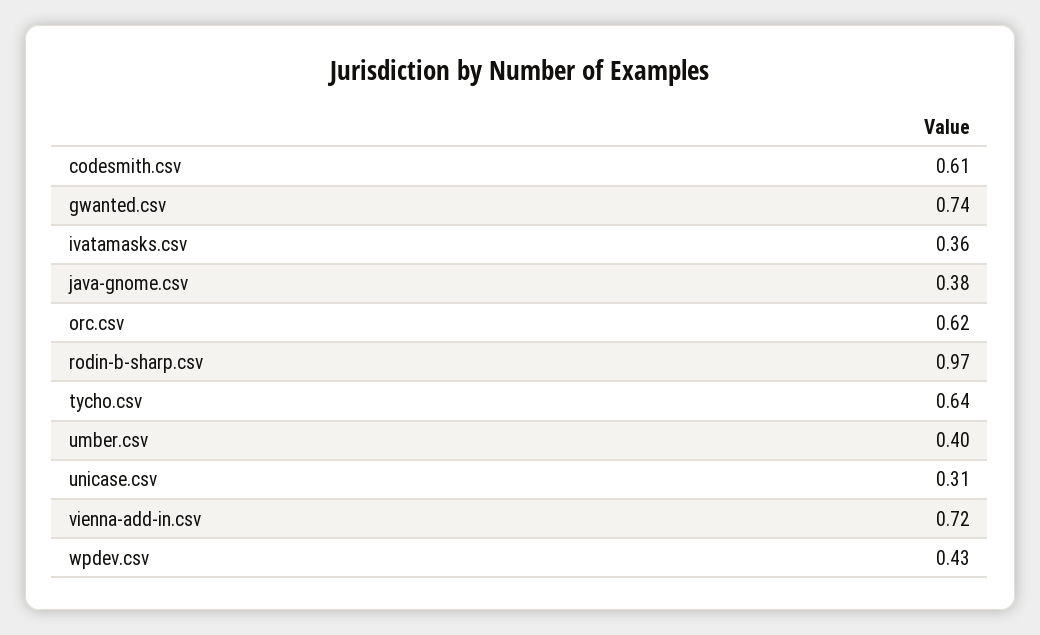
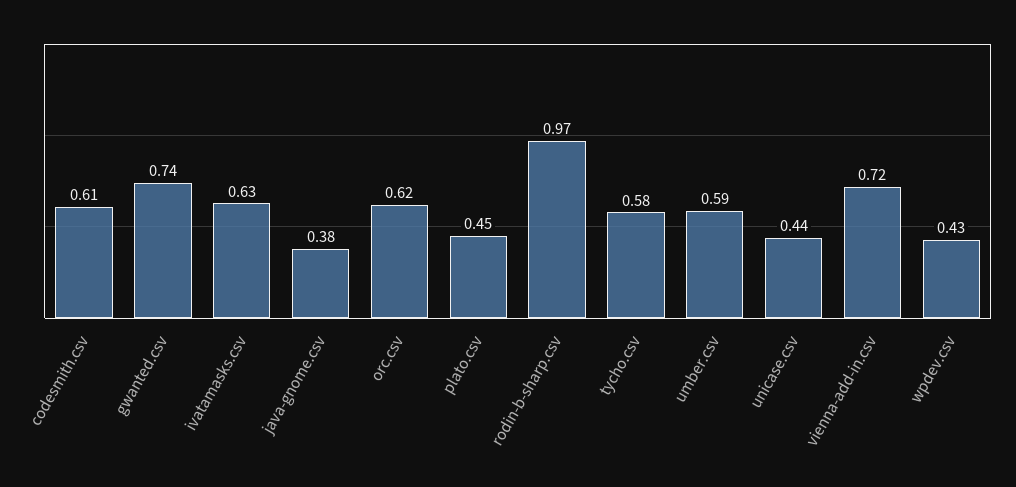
  {
    "codesmith.csv": 0.61,
    "gwanted.csv": 0.74,
-   "ivatamasks.csv": 0.36,
+   "ivatamasks.csv": 0.63,
    "java-gnome.csv": 0.38,
    "orc.csv": 0.62,
    "rodin-b-sharp.csv": 0.97,
-   "tycho.csv": 0.64,
+   "tycho.csv": 0.58,
-   "umber.csv": 0.4,
+   "umber.csv": 0.59,
-   "unicase.csv": 0.31,
+   "unicase.csv": 0.44,
    "vienna-add-in.csv": 0.72,
-   "wpdev.csv": 0.43
+   "wpdev.csv": 0.43,
+   "plato.csv": 0.45
  }

